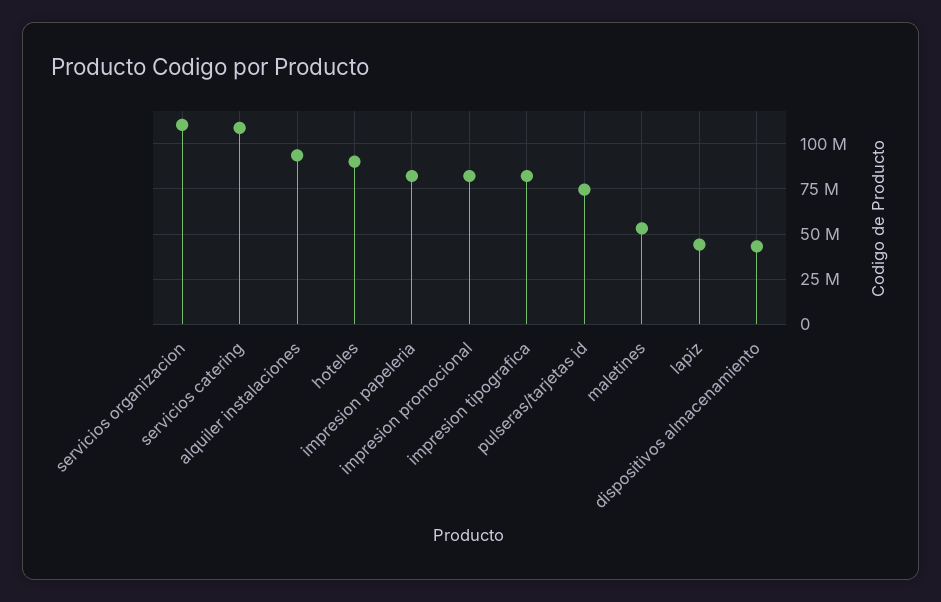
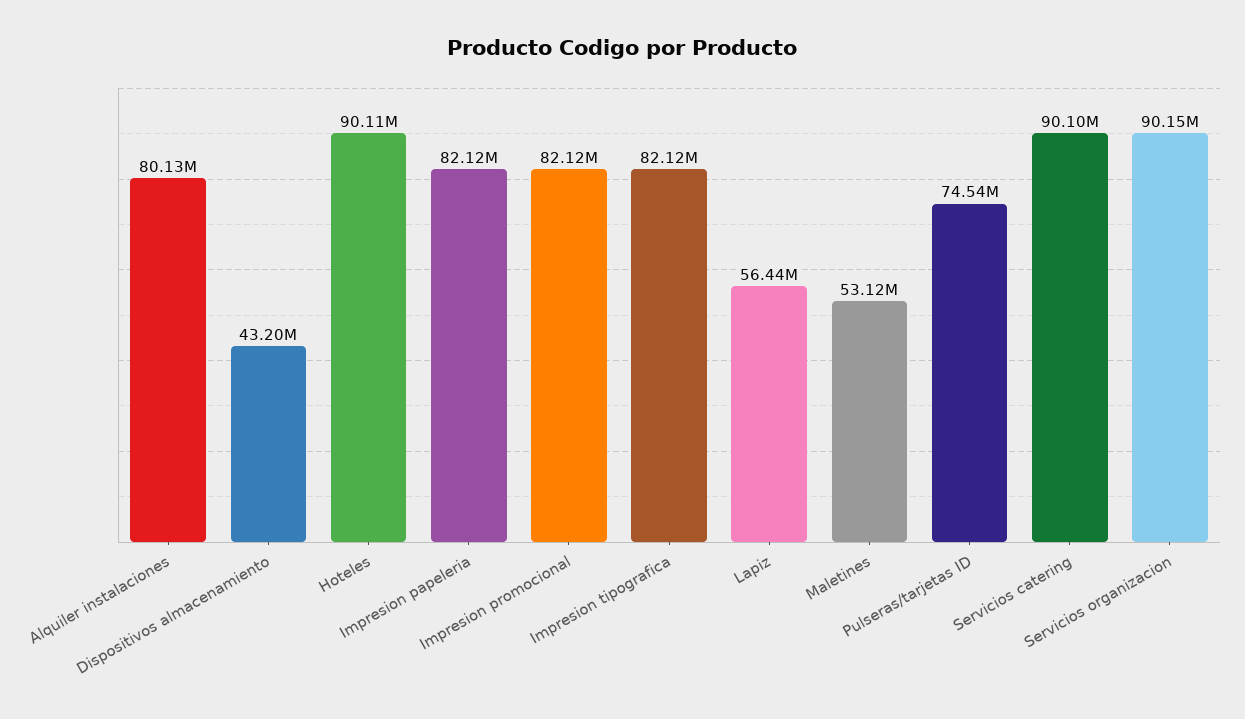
  {
-   "servicios organizacion": 110000000,
+   "servicios organizacion": 90150000,
-   "servicios catering": 110000000,
+   "servicios catering": 90100000,
-   "alquiler instalaciones": 95000000,
+   "alquiler instalaciones": 80130000,
    "hoteles": 90110000,
    "impresion papeleria": 82120000,
    "impresion promocional": 82120000,
    "impresion tipografica": 82120000,
    "pulseras/tarjetas id": 74540000,
    "maletines": 53120000,
-   "lapiz": 45000000,
+   "lapiz": 56440000,
    "dispositivos almacenamiento": 43200000
  }

